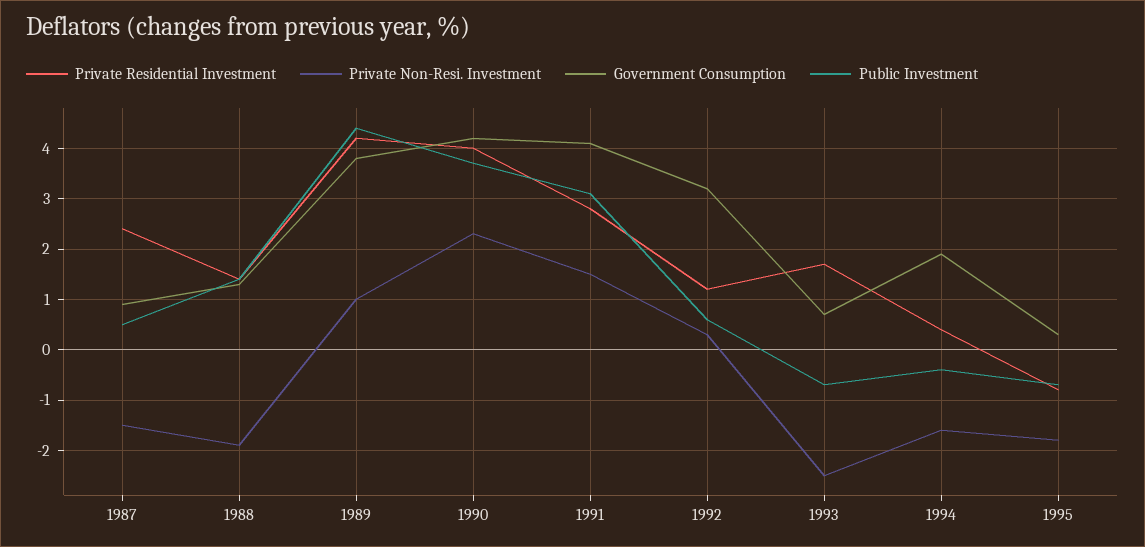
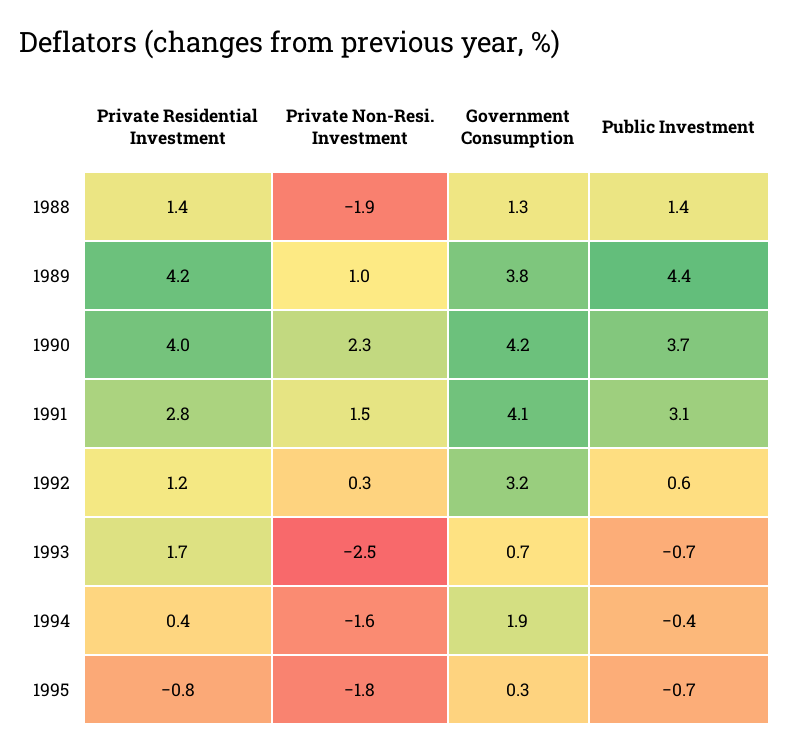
  {
    "Private Residential Investment": {
-     "1987": 2.5,
      "1988": 1.4,
      "1989": 4.2,
      "1990": 4,
      "1991": 2.8,
      "1992": 1.2,
      "1993": 1.7,
      "1994": 0.4,
      "1995": -0.8
    },
    "Private Non-Resi. Investment": {
-     "1987": -1.5,
      "1988": -1.9,
      "1989": 1,
      "1990": 2.3,
      "1991": 1.5,
      "1992": 0.3,
      "1993": -2.5,
      "1994": -1.6,
      "1995": -1.8
    },
    "Government Consumption": {
-     "1987": 1,
      "1988": 1.3,
      "1989": 3.8,
      "1990": 4.2,
      "1991": 4.1,
      "1992": 3.2,
      "1993": 0.7,
      "1994": 1.9,
      "1995": 0.3
    },
    "Public Investment": {
-     "1987": 0.5,
      "1988": 1.4,
      "1989": 4.4,
      "1990": 3.7,
      "1991": 3.1,
      "1992": 0.6,
      "1993": -0.7,
      "1994": -0.4,
      "1995": -0.7
    }
  }

